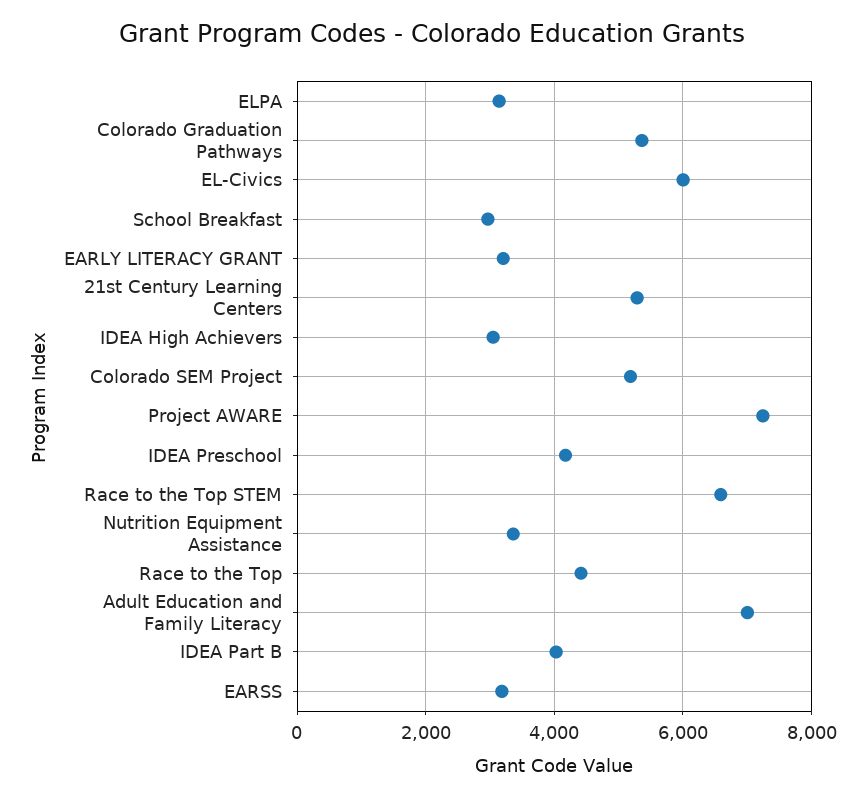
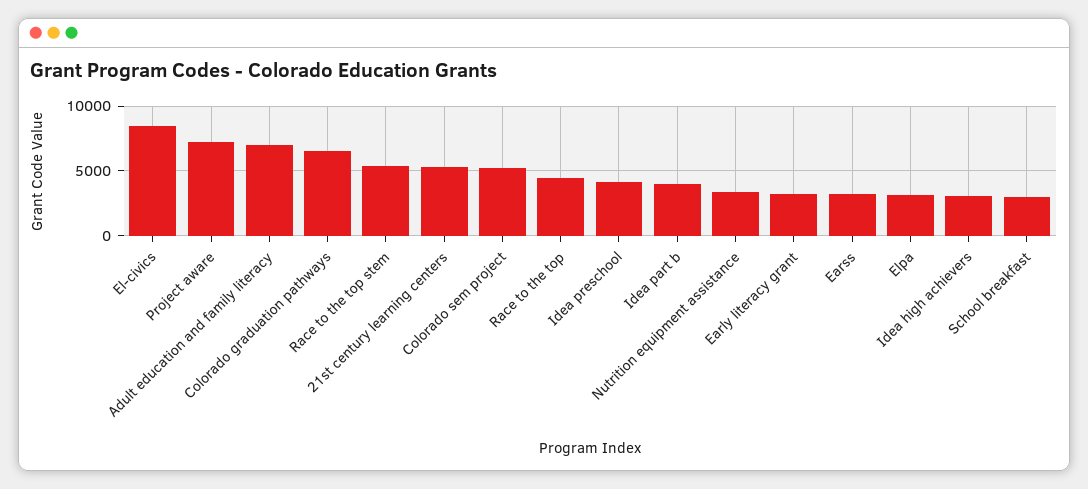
  {
    "ELPA": 3200,
-   "Colorado Graduation Pathways": 5400,
+   "Colorado Graduation Pathways": 6500,
-   "EL-Civics": 6000,
+   "EL-Civics": 8500,
    "School Breakfast": 3000,
    "EARLY LITERACY GRANT": 3200,
    "21st Century Learning Centers": 5200,
    "IDEA High Achievers": 3000,
    "Colorado SEM Project": 5200,
    "Project AWARE": 7200,
    "IDEA Preschool": 4200,
-   "Race to the Top STEM": 6600,
+   "Race to the Top STEM": 5500,
    "Nutrition Equipment Assistance": 3400,
    "Race to the Top": 4400,
    "Adult Education and Family Literacy": 7000,
    "IDEA Part B": 4000,
    "EARSS": 3200
  }

